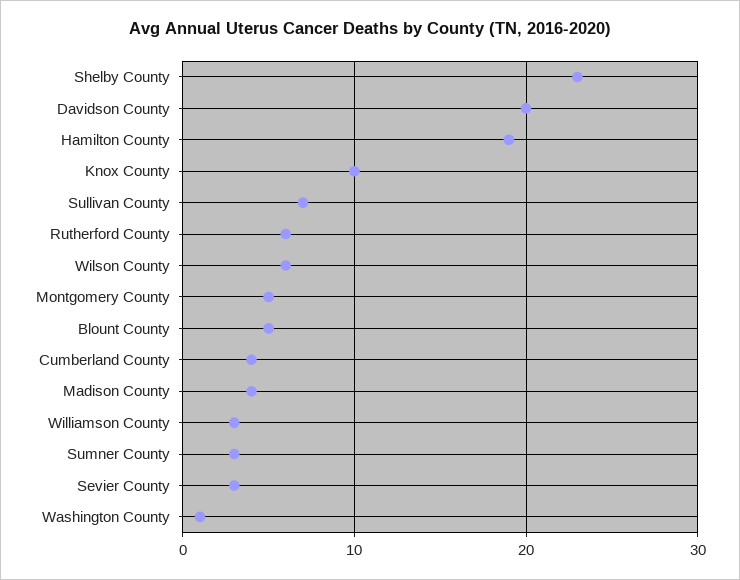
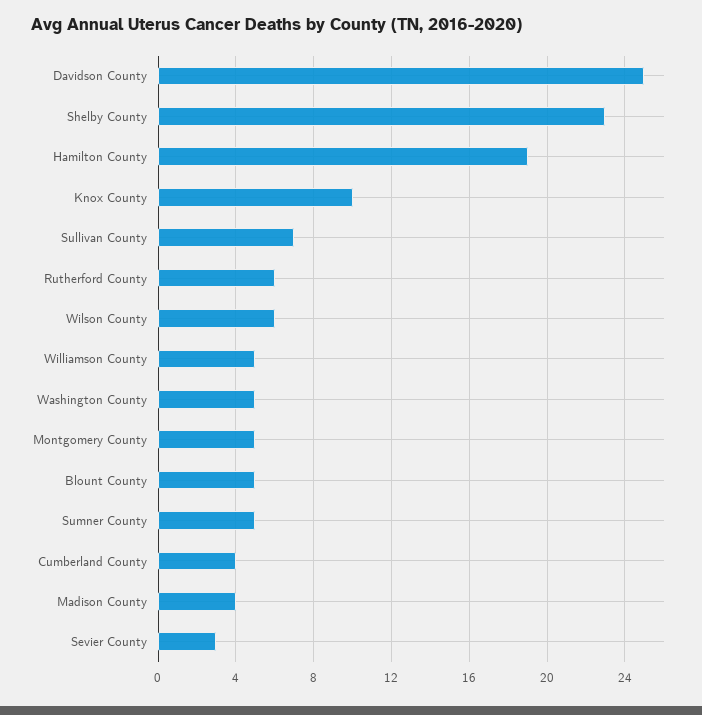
  {
    "Shelby County": 23,
-   "Davidson County": 20,
+   "Davidson County": 25,
    "Hamilton County": 19,
    "Knox County": 10,
    "Sullivan County": 7,
    "Rutherford County": 6,
    "Wilson County": 6,
    "Montgomery County": 5,
    "Blount County": 5,
    "Cumberland County": 4,
    "Madison County": 4,
-   "Williamson County": 3,
+   "Williamson County": 5,
-   "Sumner County": 3,
+   "Sumner County": 5,
    "Sevier County": 3,
-   "Washington County": 1
+   "Washington County": 5
  }

